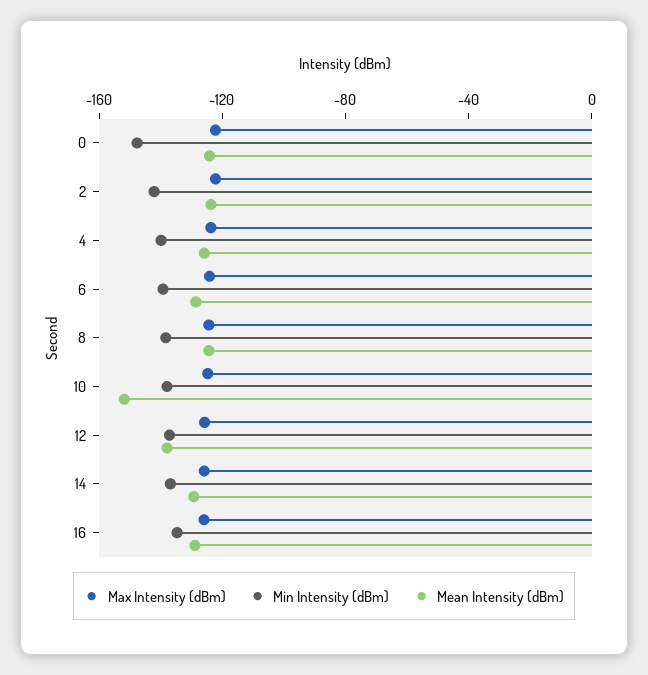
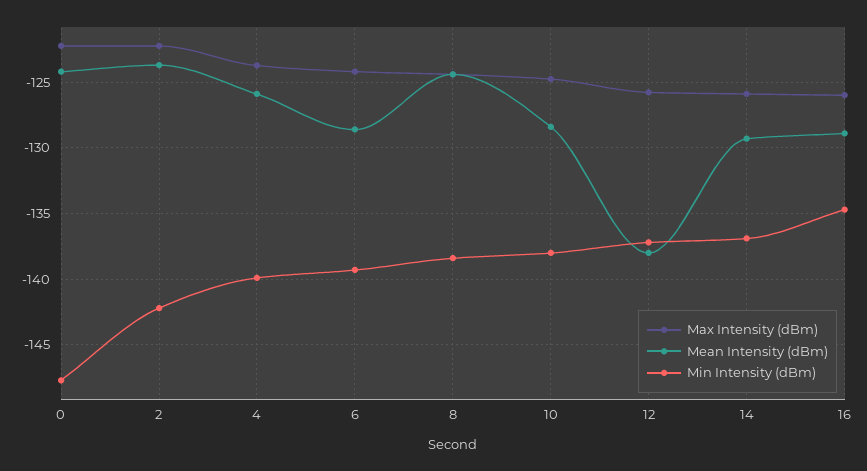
  {
    "Max Intensity (dBm)": {
      "0": -122,
      "2": -122,
      "4": -123.5,
      "6": -124,
      "8": -124.5,
      "10": -125,
      "12": -126,
      "14": -126,
      "16": -126
    },
    "Min Intensity (dBm)": {
      "0": -147.5,
      "2": -142,
      "4": -140,
      "6": -139.5,
      "8": -138.5,
      "10": -138,
      "12": -137,
      "14": -137,
      "16": -134.5
    },
    "Mean Intensity (dBm)": {
      "0": -124,
      "2": -123.5,
      "4": -126,
      "6": -128.5,
      "8": -124.5,
-     "10": -150,
+     "10": -128.5,
      "12": -138,
      "14": -129.5,
      "16": -129
    }
  }

